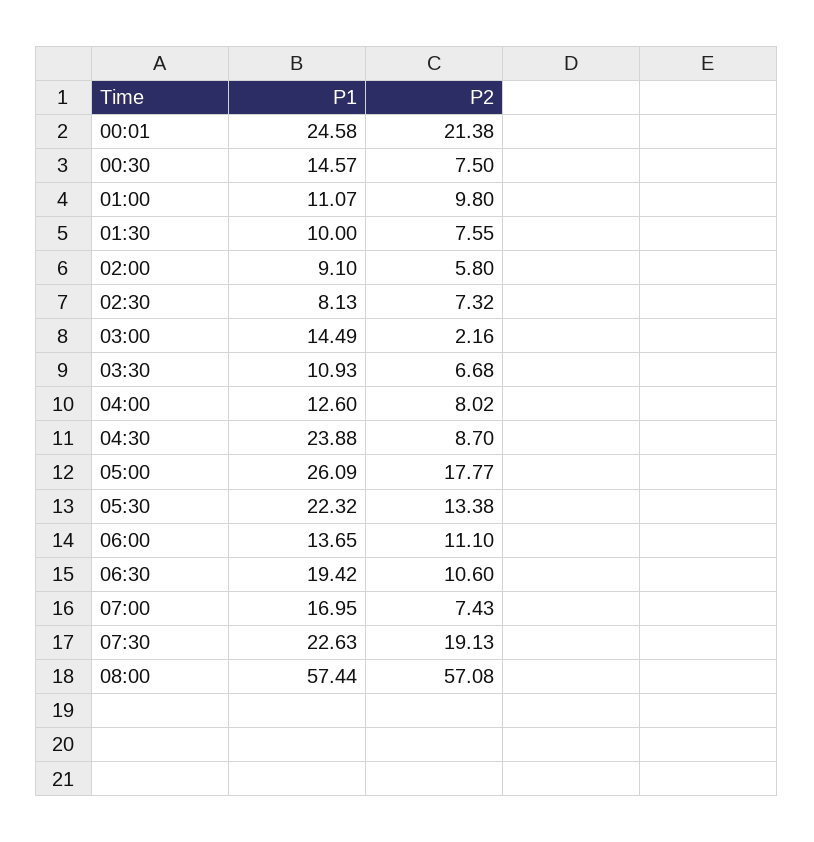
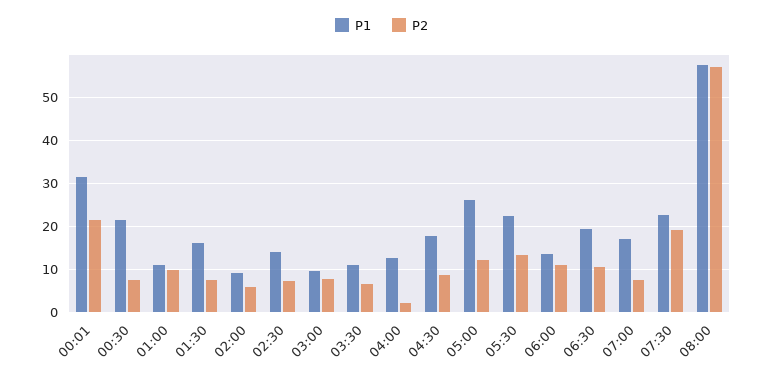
  {
    "P1": {
-     "00:01": 24.58,
+     "00:01": 32,
-     "00:30": 14.57,
+     "00:30": 22,
      "01:00": 11.07,
-     "01:30": 10,
+     "01:30": 16,
      "02:00": 9.1,
-     "02:30": 8.13,
+     "02:30": 14,
-     "03:00": 14.49,
+     "03:00": 10,
      "03:30": 10.93,
      "04:00": 12.6,
-     "04:30": 23.88,
+     "04:30": 18,
      "05:00": 26.09,
      "05:30": 22.32,
      "06:00": 13.65,
      "06:30": 19.42,
      "07:00": 16.95,
      "07:30": 22.63,
      "08:00": 57.44
    },
    "P2": {
      "00:01": 21.38,
      "00:30": 7.5,
      "01:00": 9.8,
      "01:30": 7.55,
      "02:00": 5.8,
      "02:30": 7.32,
-     "03:00": 2.16,
+     "03:00": 8,
      "03:30": 6.68,
-     "04:00": 8.02,
+     "04:00": 2,
      "04:30": 8.7,
-     "05:00": 17.77,
+     "05:00": 12,
      "05:30": 13.38,
      "06:00": 11.1,
      "06:30": 10.6,
      "07:00": 7.43,
      "07:30": 19.13,
      "08:00": 57.08
    }
  }

